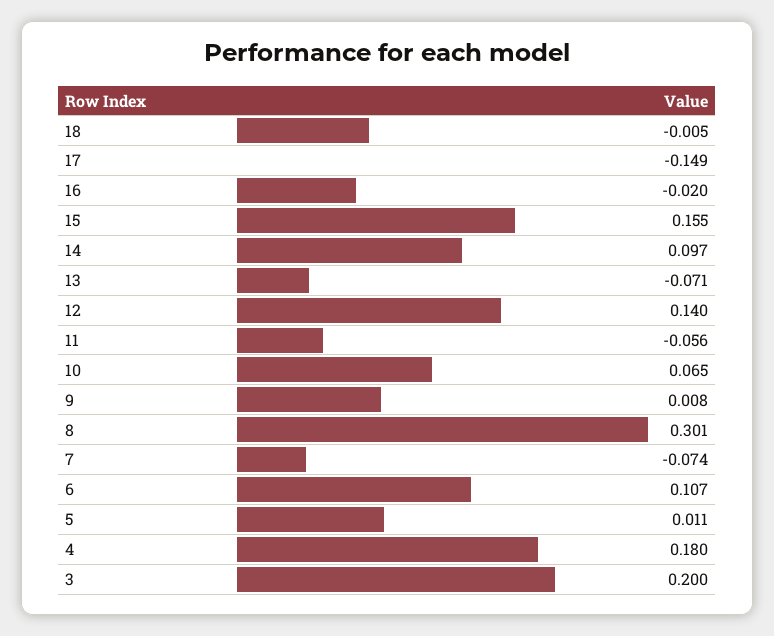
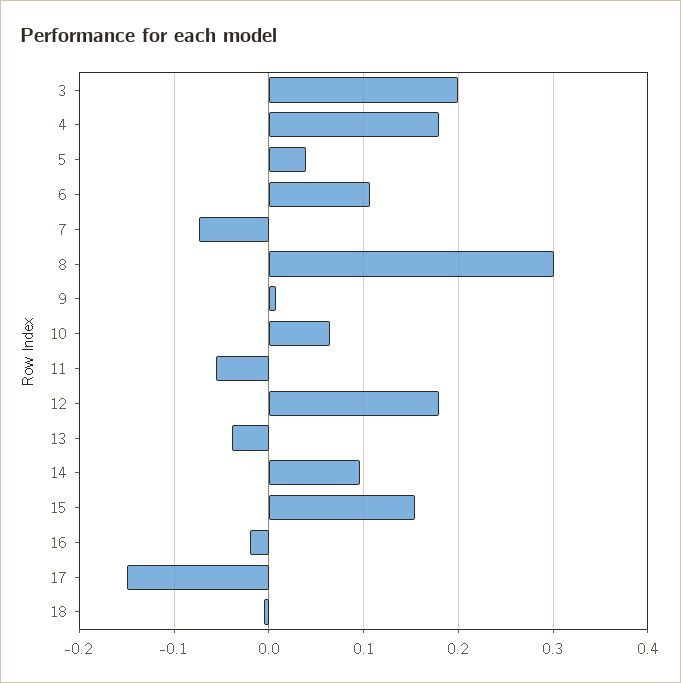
  {
    "18": -0.005,
    "17": -0.149,
    "16": -0.02,
    "15": 0.155,
    "14": 0.097,
-   "13": -0.071,
+   "13": -0.04,
-   "12": 0.14,
+   "12": 0.18,
    "11": -0.056,
    "10": 0.065,
    "9": 0.008,
    "8": 0.301,
    "7": -0.074,
    "6": 0.107,
-   "5": 0.011,
+   "5": 0.04,
    "4": 0.18,
    "3": 0.2
  }

